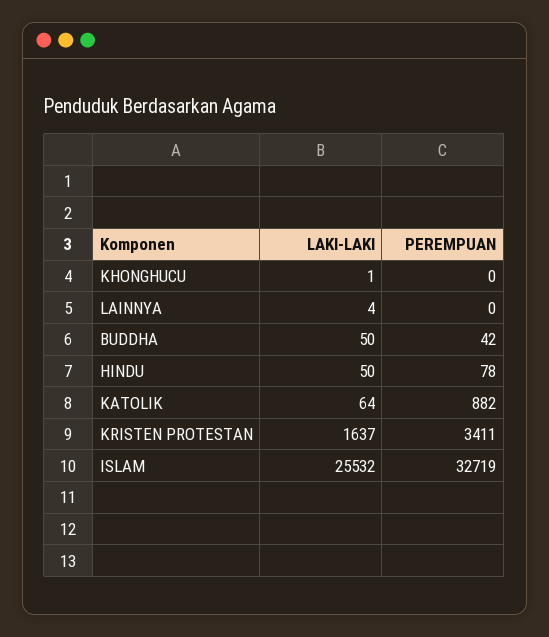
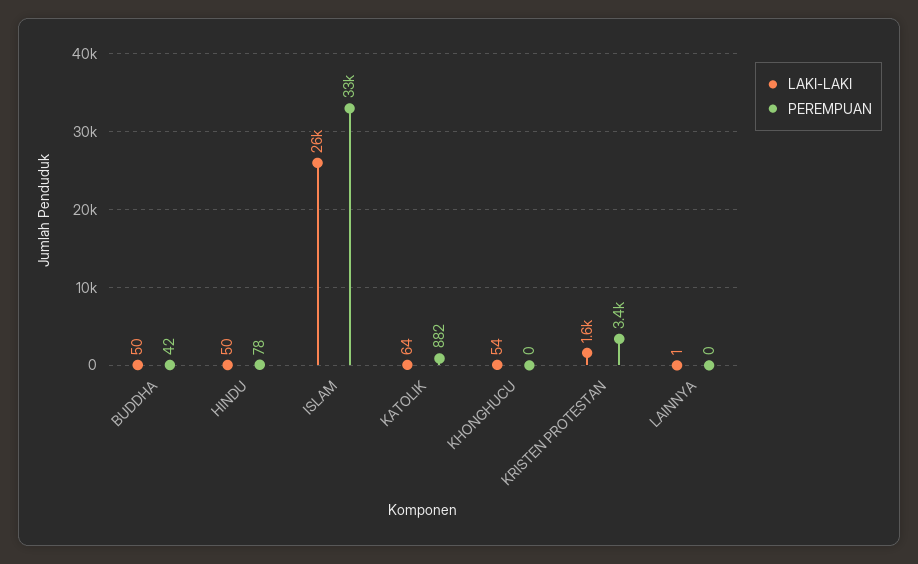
  {
    "LAKI-LAKI": {
-     "KHONGHUCU": 1,
+     "KHONGHUCU": 54,
-     "LAINNYA": 4,
+     "LAINNYA": 1,
      "BUDDHA": 50,
      "HINDU": 50,
      "KATOLIK": 64,
      "KRISTEN PROTESTAN": 1637,
      "ISLAM": 25532
    },
    "PEREMPUAN": {
      "KHONGHUCU": 0,
      "LAINNYA": 0,
      "BUDDHA": 42,
      "HINDU": 78,
      "KATOLIK": 882,
      "KRISTEN PROTESTAN": 3411,
      "ISLAM": 32719
    }
  }

